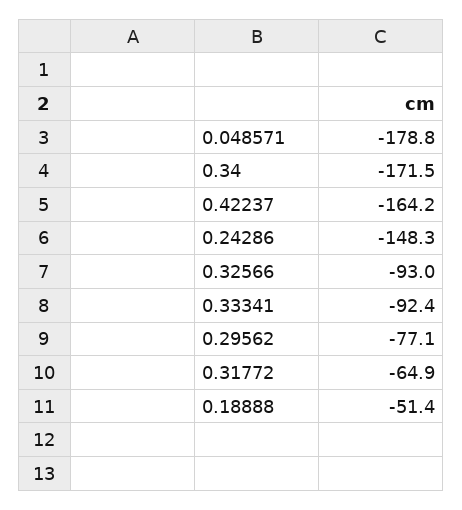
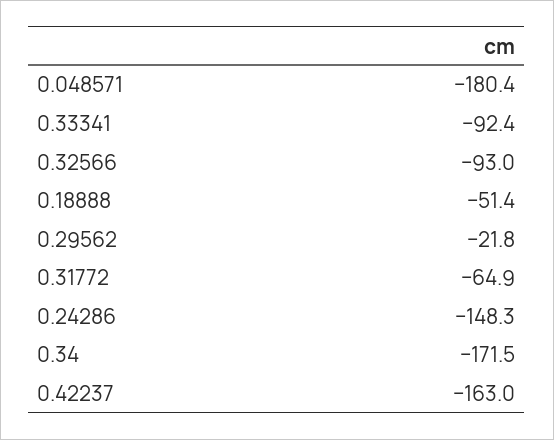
  {
-   "0.048571": -178.8,
+   "0.048571": -180.4,
    "0.34": -171.5,
-   "0.42237": -164.2,
+   "0.42237": -163,
    "0.24286": -148.3,
    "0.32566": -93,
    "0.33341": -92.4,
-   "0.29562": -77.1,
+   "0.29562": -21.8,
    "0.31772": -64.9,
    "0.18888": -51.4
  }

